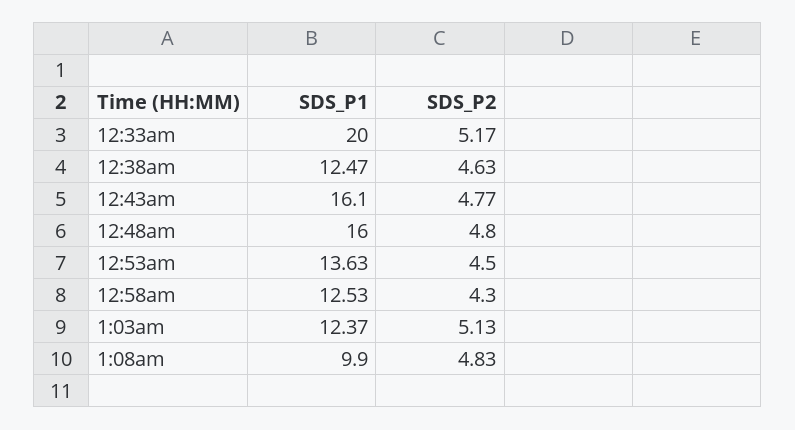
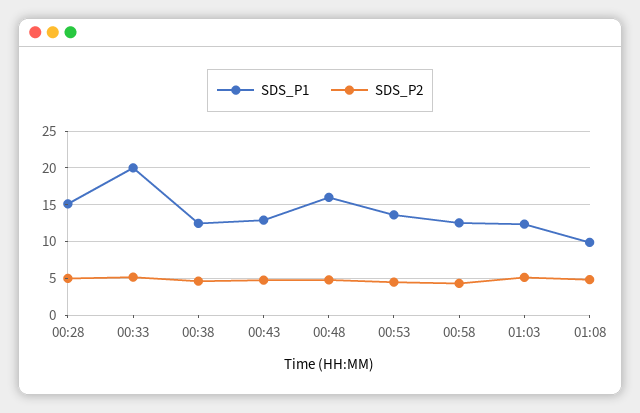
  {
    "SDS_P1": {
      "12:33am": 20,
      "12:38am": 12.47,
-     "12:43am": 16.1,
+     "12:43am": 13,
      "12:48am": 16,
      "12:53am": 13.63,
      "12:58am": 12.53,
      "1:03am": 12.37,
-     "1:08am": 9.9
+     "1:08am": 9.9,
+     "00:28": 15
    },
    "SDS_P2": {
      "12:33am": 5.17,
      "12:38am": 4.63,
      "12:43am": 4.77,
      "12:48am": 4.8,
      "12:53am": 4.5,
      "12:58am": 4.3,
      "1:03am": 5.13,
-     "1:08am": 4.83
+     "1:08am": 4.83,
+     "00:28": 5
    }
  }

